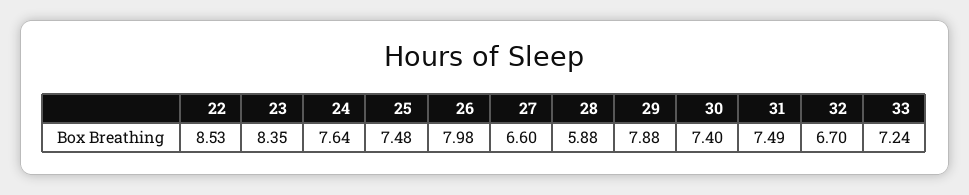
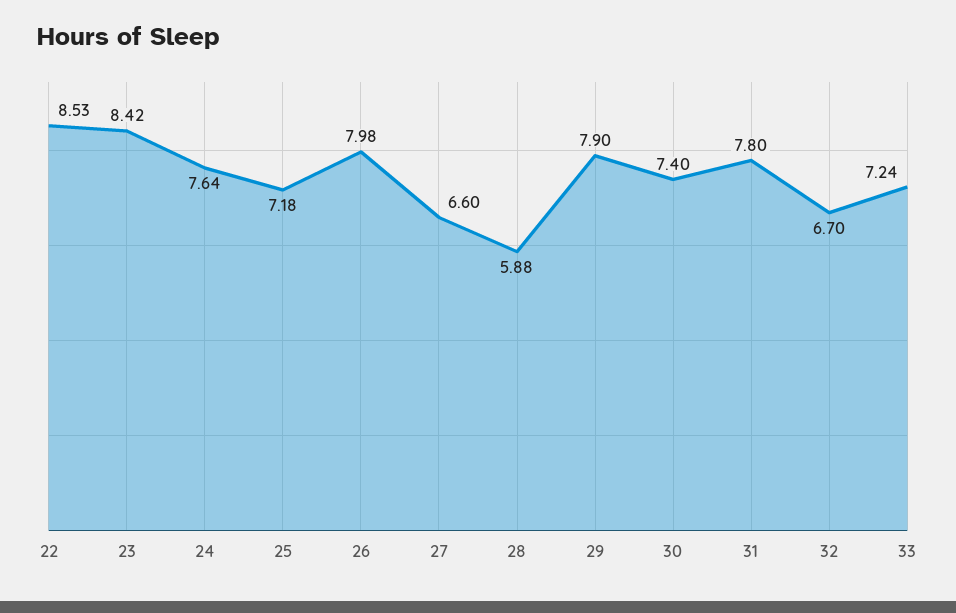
  {
    "22": 8.53,
-   "23": 8.35,
+   "23": 8.42,
    "24": 7.64,
-   "25": 7.48,
+   "25": 7.18,
    "26": 7.98,
    "27": 6.6,
    "28": 5.88,
-   "29": 7.88,
+   "29": 7.9,
    "30": 7.4,
-   "31": 7.49,
+   "31": 7.8,
    "32": 6.7,
    "33": 7.24
  }

